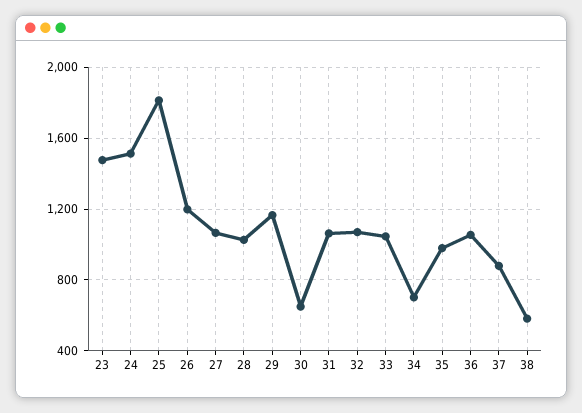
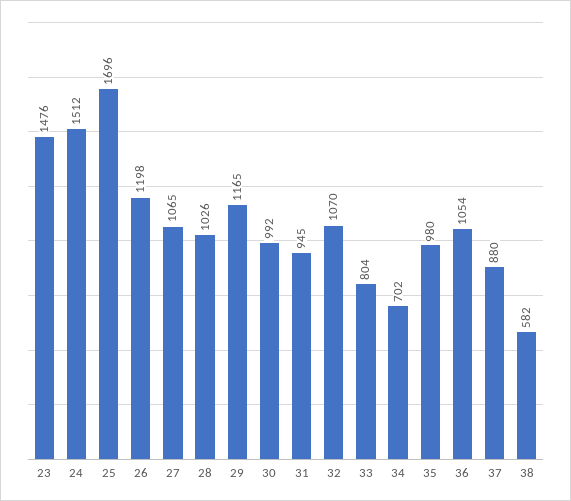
  {
    "23": 1476,
    "24": 1512,
-   "25": 1800,
+   "25": 1696,
    "26": 1198,
    "27": 1065,
    "28": 1026,
    "29": 1165,
-   "30": 650,
+   "30": 992,
-   "31": 1050,
+   "31": 945,
    "32": 1070,
-   "33": 1050,
+   "33": 804,
    "34": 702,
    "35": 980,
    "36": 1054,
    "37": 880,
    "38": 582
  }

